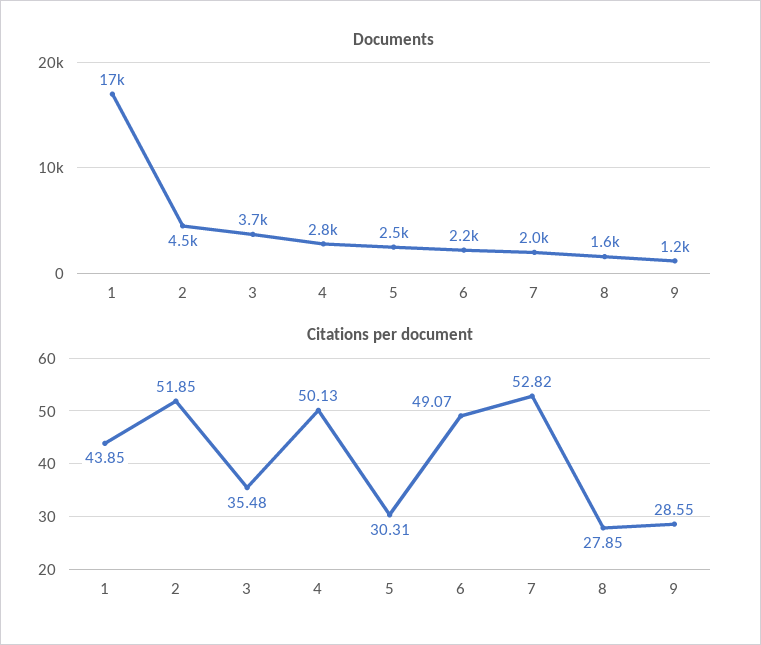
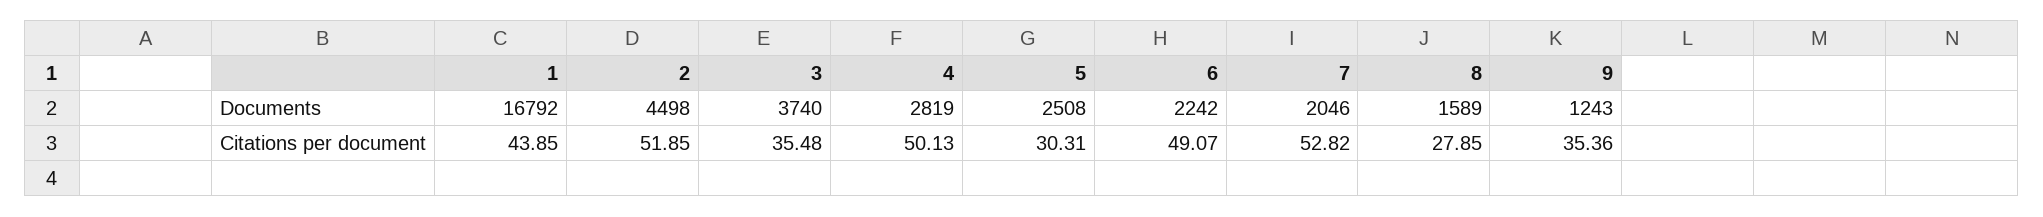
  {
    "Documents": {
      "1": 16792,
      "2": 4498,
      "3": 3740,
      "4": 2819,
      "5": 2508,
      "6": 2242,
      "7": 2046,
      "8": 1589,
      "9": 1243
    },
    "Citations per document": {
      "1": 43.85,
      "2": 51.85,
      "3": 35.48,
      "4": 50.13,
      "5": 30.31,
      "6": 49.07,
      "7": 52.82,
      "8": 27.85,
-     "9": 28.55
+     "9": 35.36
    }
  }

